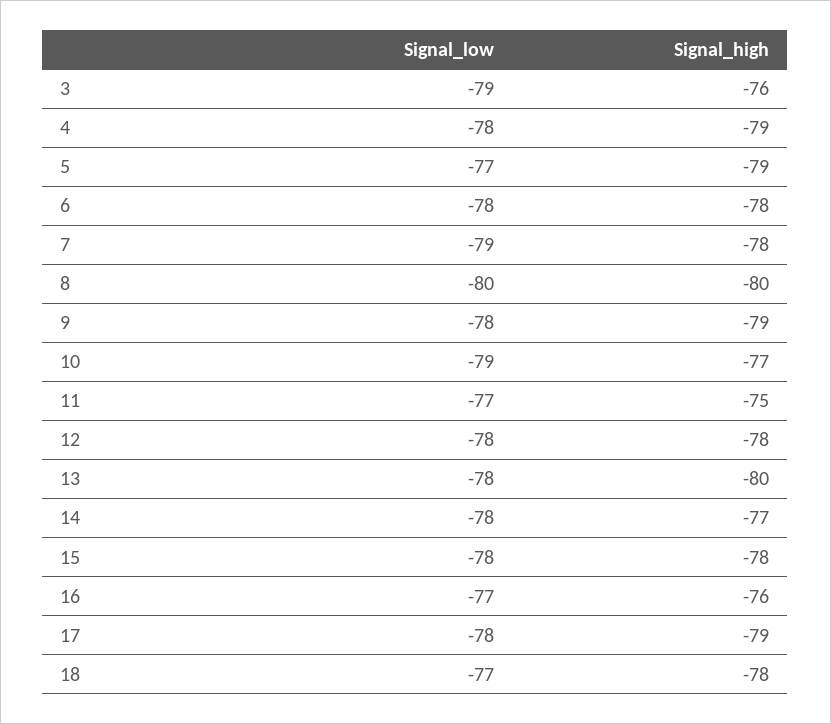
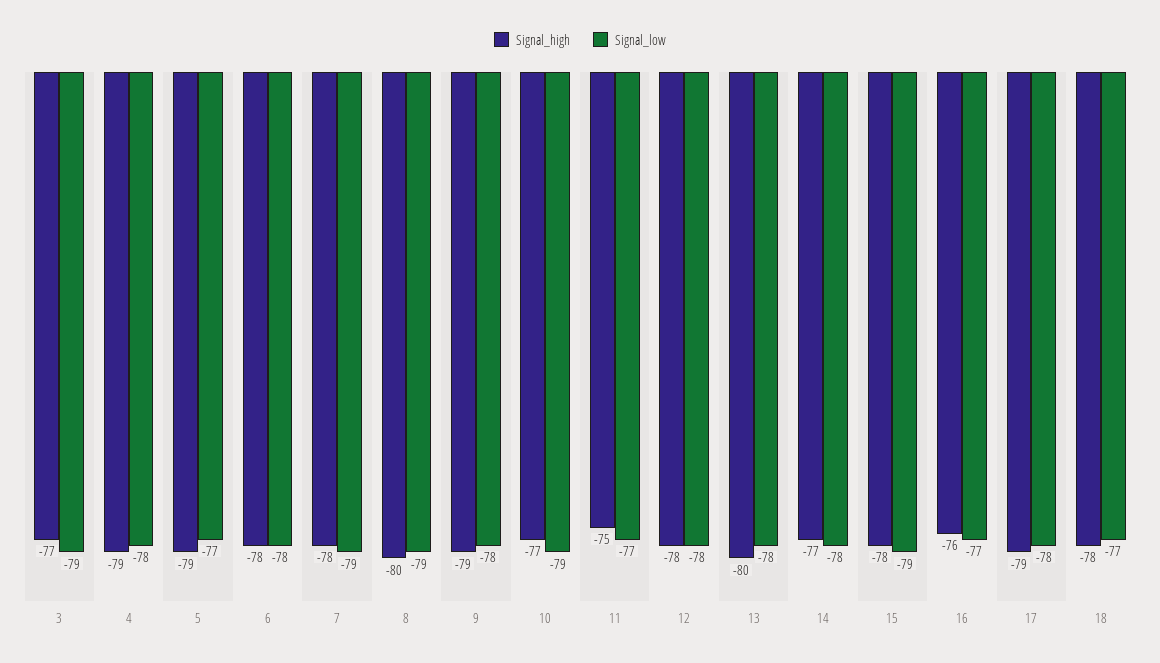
  {
    "Signal_low": {
      "3": -79,
      "4": -78,
      "5": -77,
      "6": -78,
      "7": -79,
-     "8": -80,
+     "8": -79,
      "9": -78,
      "10": -79,
      "11": -77,
      "12": -78,
      "13": -78,
      "14": -78,
-     "15": -78,
+     "15": -79,
      "16": -77,
      "17": -78,
      "18": -77
    },
    "Signal_high": {
-     "3": -76,
+     "3": -77,
      "4": -79,
      "5": -79,
      "6": -78,
      "7": -78,
      "8": -80,
      "9": -79,
      "10": -77,
      "11": -75,
      "12": -78,
      "13": -80,
      "14": -77,
      "15": -78,
      "16": -76,
      "17": -79,
      "18": -78
    }
  }

